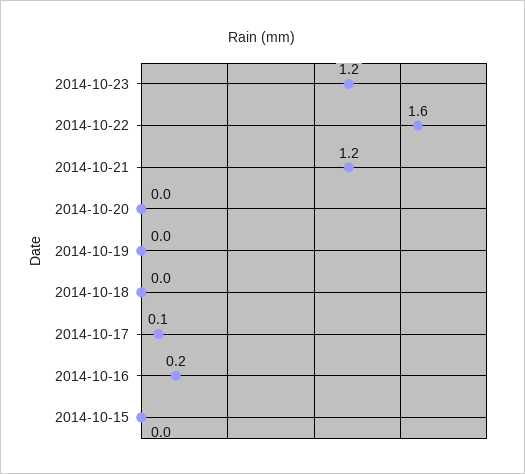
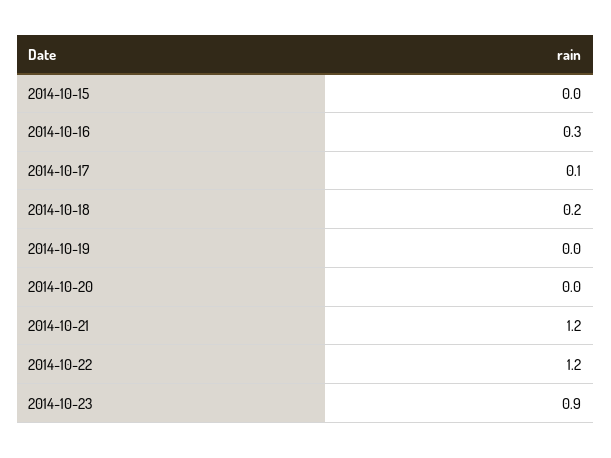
  {
-   "2014-10-23": 1.2,
+   "2014-10-23": 0.9,
-   "2014-10-22": 1.6,
+   "2014-10-22": 1.2,
    "2014-10-21": 1.2,
    "2014-10-20": 0,
    "2014-10-19": 0,
-   "2014-10-18": 0,
+   "2014-10-18": 0.2,
    "2014-10-17": 0.1,
-   "2014-10-16": 0.2,
+   "2014-10-16": 0.3,
    "2014-10-15": 0
  }

